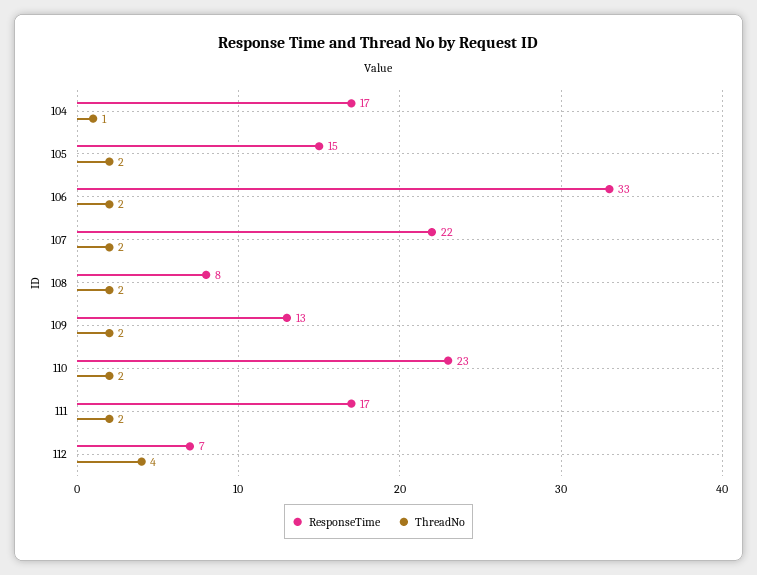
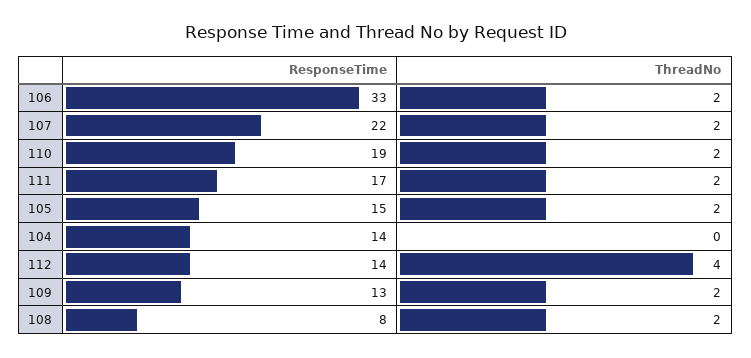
  {
    "ResponseTime": {
-     "104": 17,
+     "104": 14,
      "105": 15,
      "106": 33,
      "107": 22,
      "108": 8,
      "109": 13,
-     "110": 23,
+     "110": 19,
      "111": 17,
-     "112": 7
+     "112": 14
    },
    "ThreadNo": {
-     "104": 1,
+     "104": 0,
      "105": 2,
      "106": 2,
      "107": 2,
      "108": 2,
      "109": 2,
      "110": 2,
      "111": 2,
      "112": 4
    }
  }

